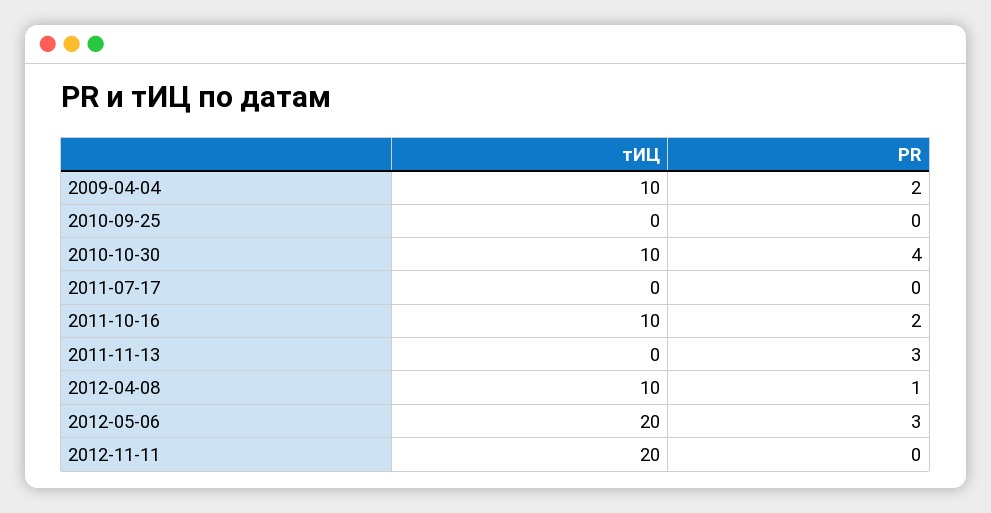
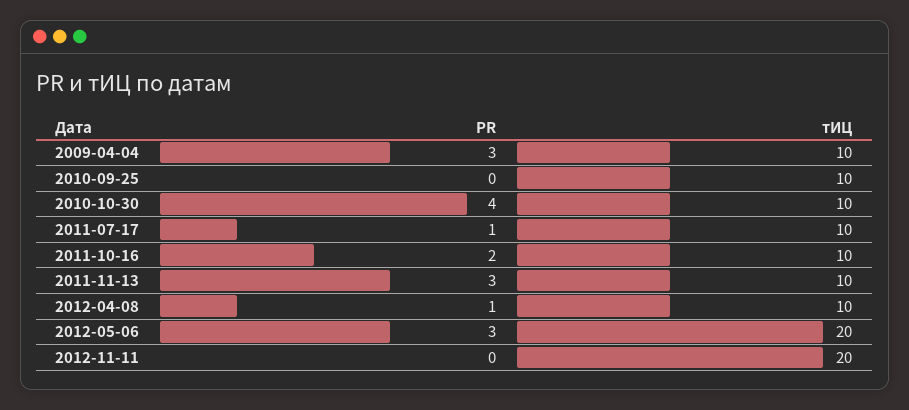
  {
    "тИЦ": {
      "2009-04-04": 10,
-     "2010-09-25": 0,
+     "2010-09-25": 10,
      "2010-10-30": 10,
-     "2011-07-17": 0,
+     "2011-07-17": 10,
      "2011-10-16": 10,
-     "2011-11-13": 0,
+     "2011-11-13": 10,
      "2012-04-08": 10,
      "2012-05-06": 20,
      "2012-11-11": 20
    },
    "PR": {
-     "2009-04-04": 2,
+     "2009-04-04": 3,
      "2010-09-25": 0,
      "2010-10-30": 4,
-     "2011-07-17": 0,
+     "2011-07-17": 1,
      "2011-10-16": 2,
      "2011-11-13": 3,
      "2012-04-08": 1,
      "2012-05-06": 3,
      "2012-11-11": 0
    }
  }

